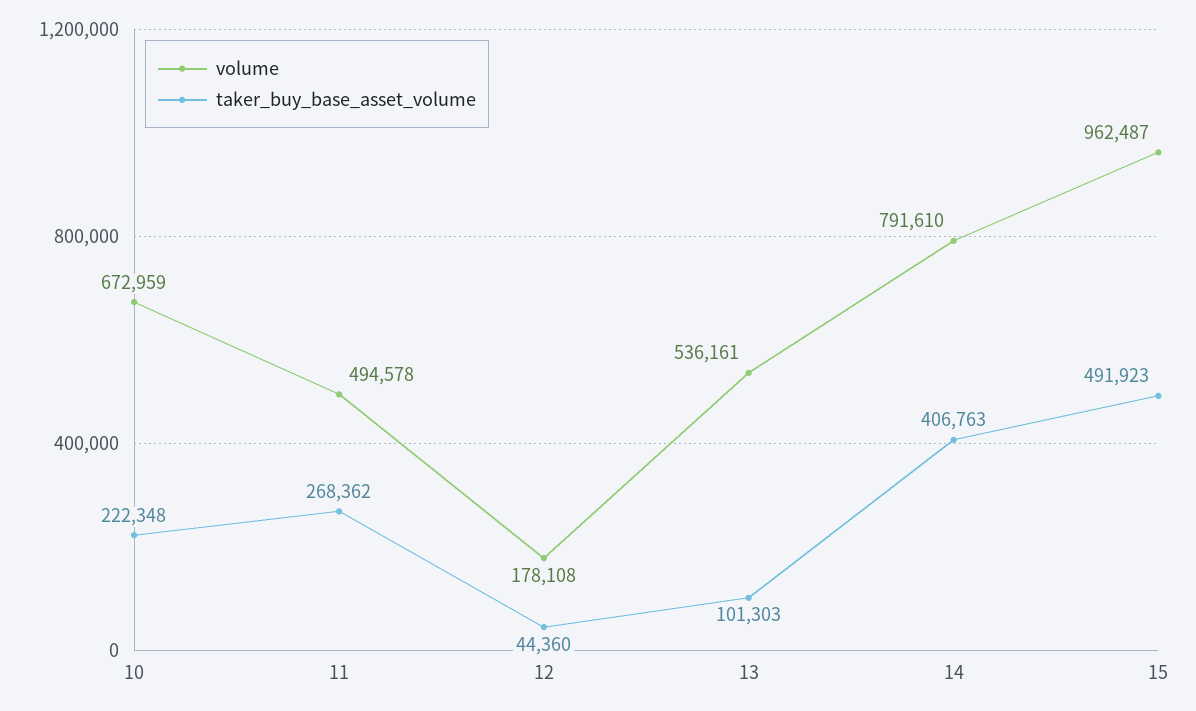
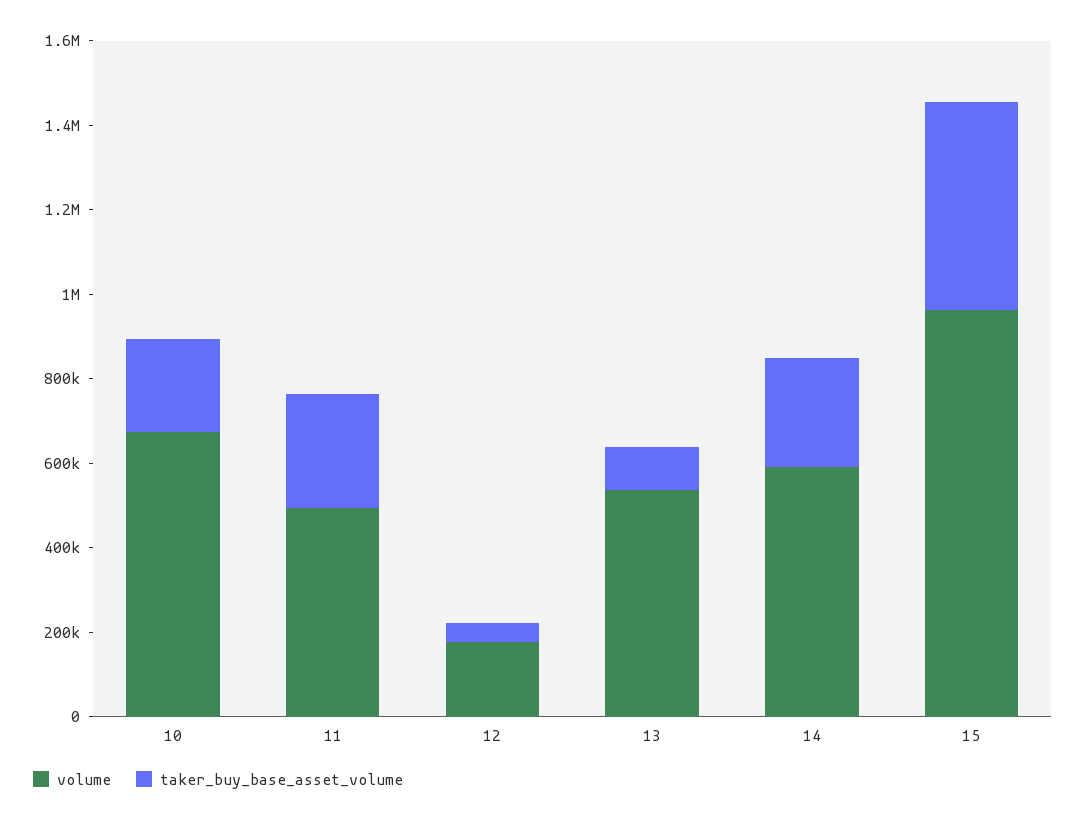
  {
    "volume": {
      "10": 672959,
      "11": 494578,
      "12": 178108,
      "13": 536161,
-     "14": 791610,
+     "14": 600000,
      "15": 962487
    },
    "taker_buy_base_asset_volume": {
      "10": 222348,
      "11": 268362,
      "12": 44360,
      "13": 101303,
-     "14": 406763,
+     "14": 250000,
      "15": 491923
    }
  }

